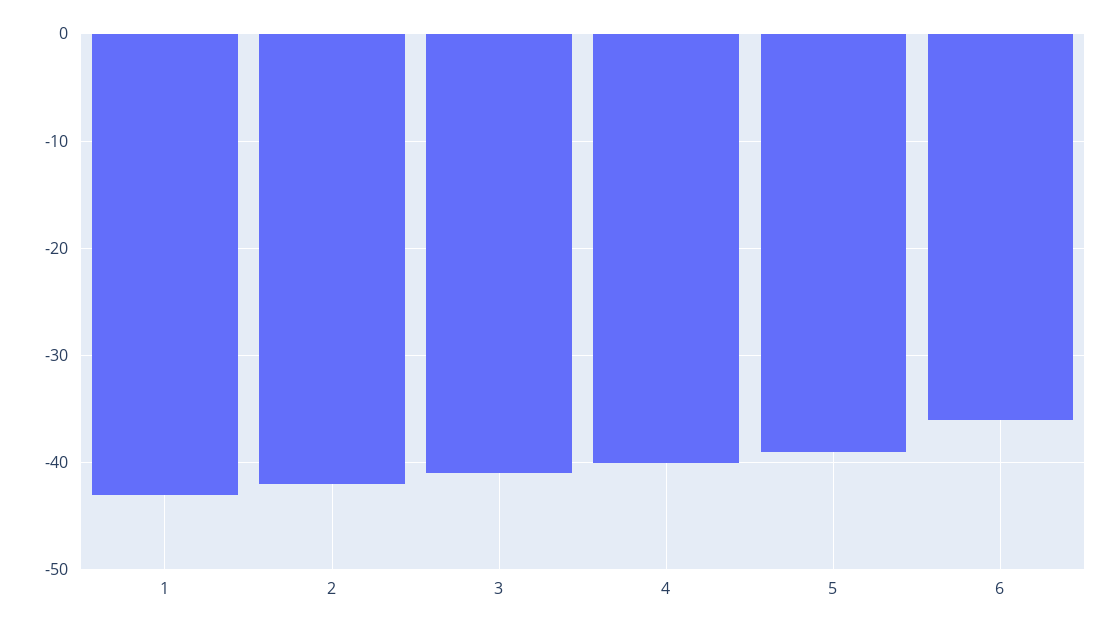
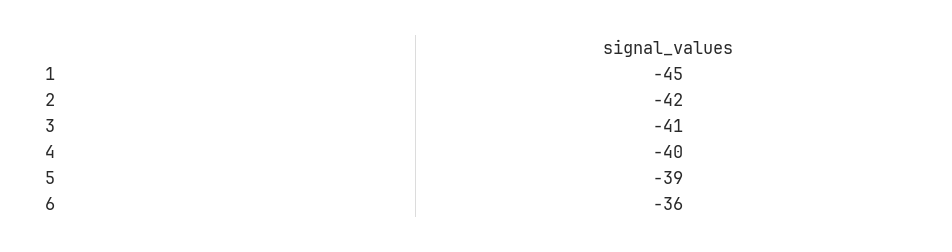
  {
-   "1": -43,
+   "1": -45,
    "2": -42,
    "3": -41,
    "4": -40,
    "5": -39,
    "6": -36
  }

